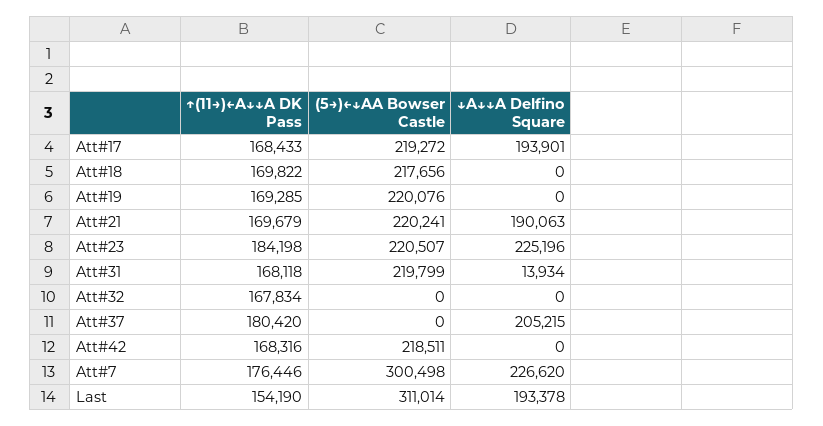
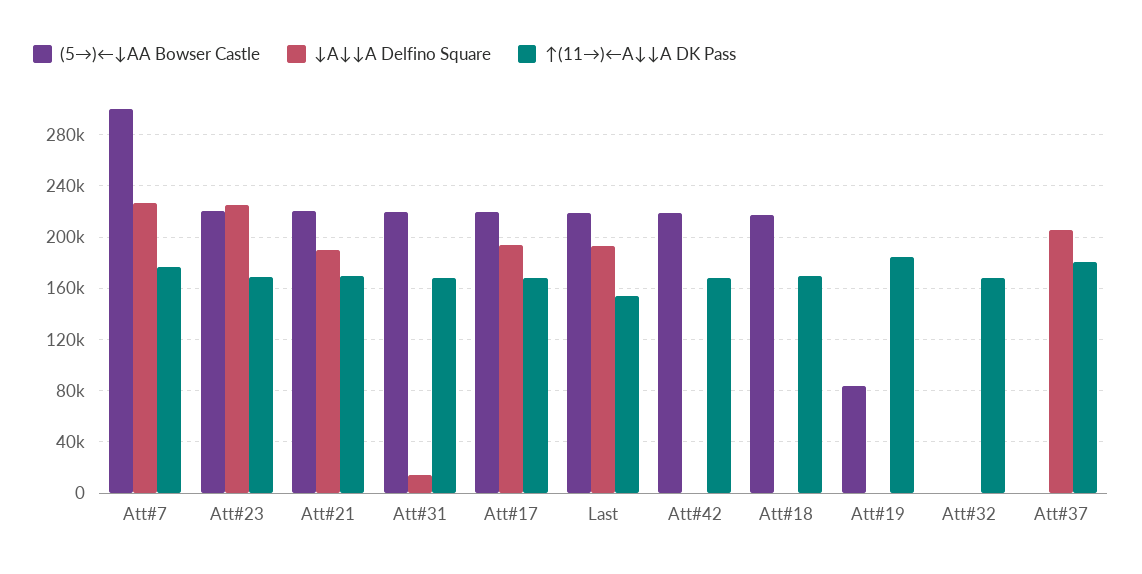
  {
    "↑(11→)←A↓↓A DK Pass": {
      "Att#17": 168433,
      "Att#18": 169822,
-     "Att#19": 169285,
+     "Att#19": 185000,
      "Att#21": 169679,
-     "Att#23": 184198,
+     "Att#23": 170000,
      "Att#31": 168118,
      "Att#32": 167834,
      "Att#37": 180420,
      "Att#42": 168316,
      "Att#7": 176446,
      "Last": 154190
    },
    "(5→)←↓AA Bowser Castle": {
      "Att#17": 219272,
      "Att#18": 217656,
-     "Att#19": 220076,
+     "Att#19": 85000,
      "Att#21": 220241,
      "Att#23": 220507,
      "Att#31": 219799,
      "Att#32": 0,
      "Att#37": 0,
      "Att#42": 218511,
      "Att#7": 300498,
-     "Last": 311014
+     "Last": 220000
    },
    "↓A↓↓A Delfino Square": {
      "Att#17": 193901,
      "Att#18": 0,
      "Att#19": 0,
      "Att#21": 190063,
      "Att#23": 225196,
      "Att#31": 13934,
      "Att#32": 0,
      "Att#37": 205215,
      "Att#42": 0,
      "Att#7": 226620,
      "Last": 193378
    }
  }

